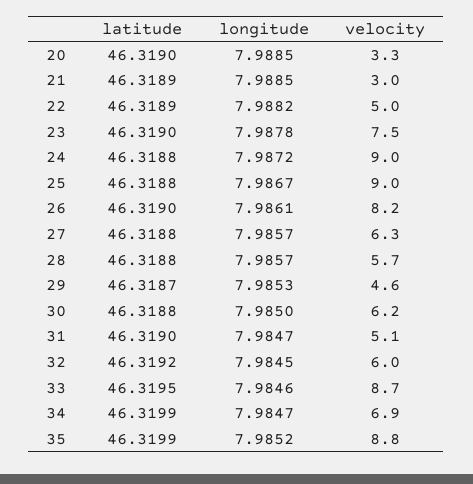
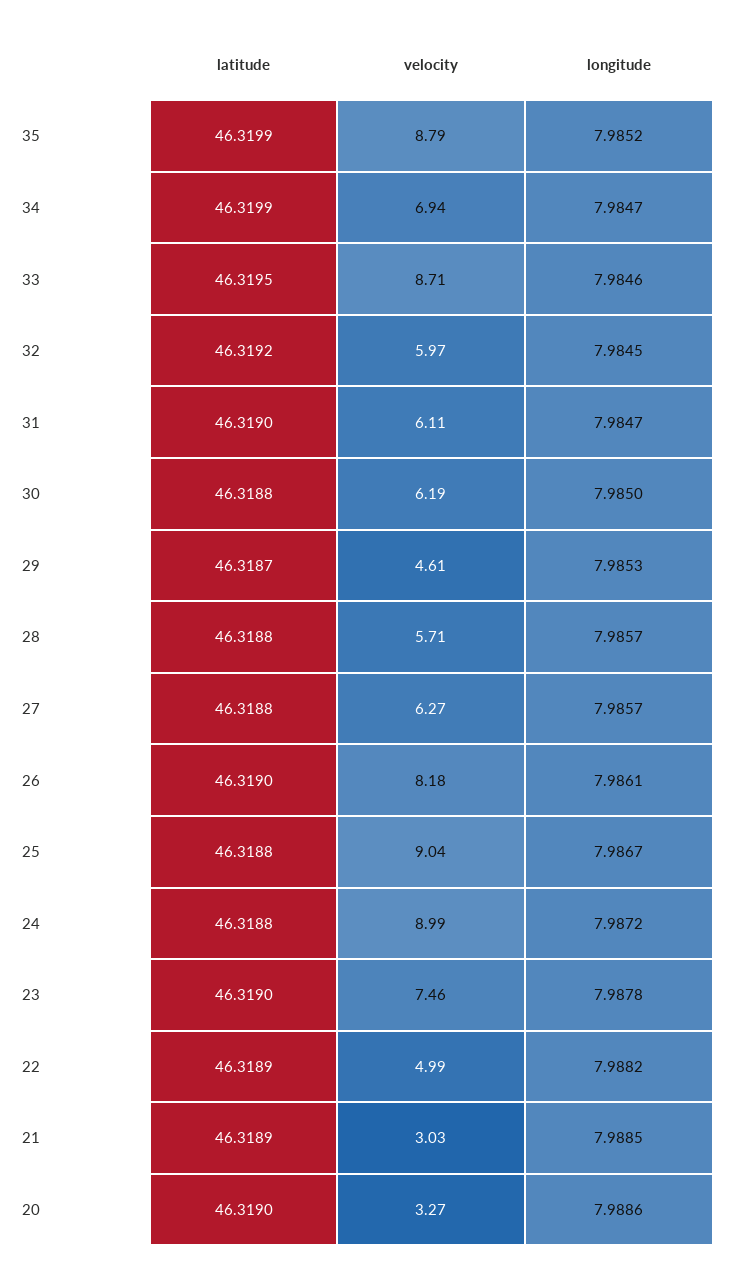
  {
    "latitude": {
      "20": 46.319,
      "21": 46.3189,
      "22": 46.3189,
      "23": 46.319,
      "24": 46.3188,
      "25": 46.3188,
      "26": 46.319,
      "27": 46.3188,
      "28": 46.3188,
      "29": 46.3187,
      "30": 46.3188,
      "31": 46.319,
      "32": 46.3192,
      "33": 46.3195,
      "34": 46.3199,
      "35": 46.3199
    },
    "longitude": {
-     "20": 7.9885,
+     "20": 7.9886,
      "21": 7.9885,
      "22": 7.9882,
      "23": 7.9878,
      "24": 7.9872,
      "25": 7.9867,
      "26": 7.9861,
      "27": 7.9857,
      "28": 7.9857,
      "29": 7.9853,
      "30": 7.985,
      "31": 7.9847,
      "32": 7.9845,
      "33": 7.9846,
      "34": 7.9847,
      "35": 7.9852
    },
    "velocity": {
      "20": 3.27,
      "21": 3.03,
      "22": 4.99,
      "23": 7.46,
      "24": 8.99,
      "25": 9.04,
      "26": 8.18,
      "27": 6.27,
      "28": 5.71,
      "29": 4.61,
      "30": 6.19,
-     "31": 5.1,
+     "31": 6.11,
      "32": 5.97,
      "33": 8.71,
      "34": 6.94,
      "35": 8.79
    }
  }

